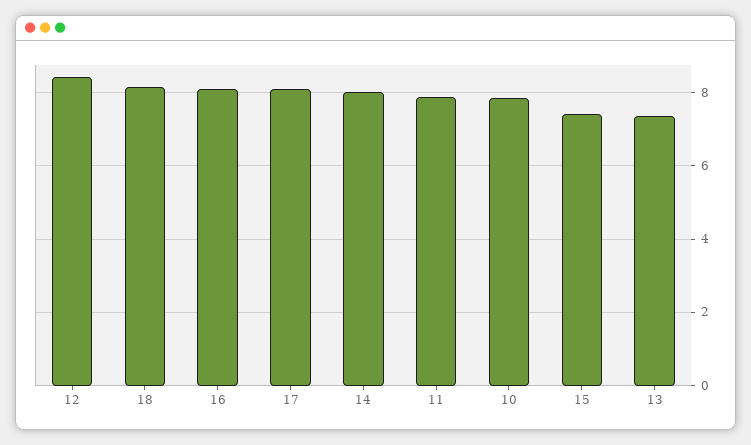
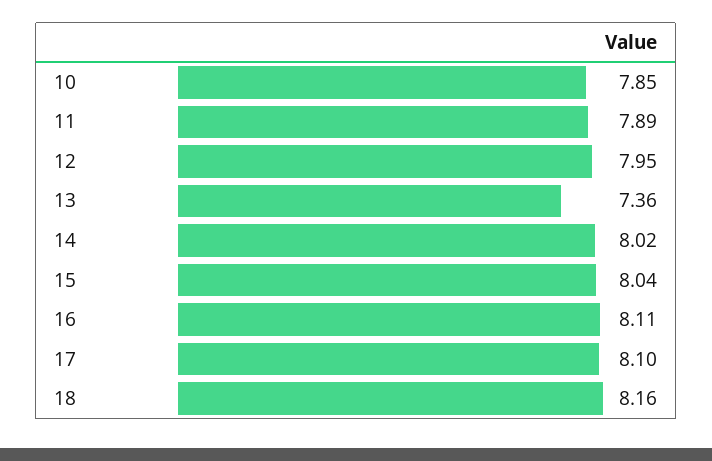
  {
-   "12": 8.4,
+   "12": 7.95,
    "18": 8.16,
    "16": 8.11,
    "17": 8.1,
    "14": 8.02,
    "11": 7.89,
    "10": 7.85,
-   "15": 7.4,
+   "15": 8.04,
    "13": 7.36
  }

